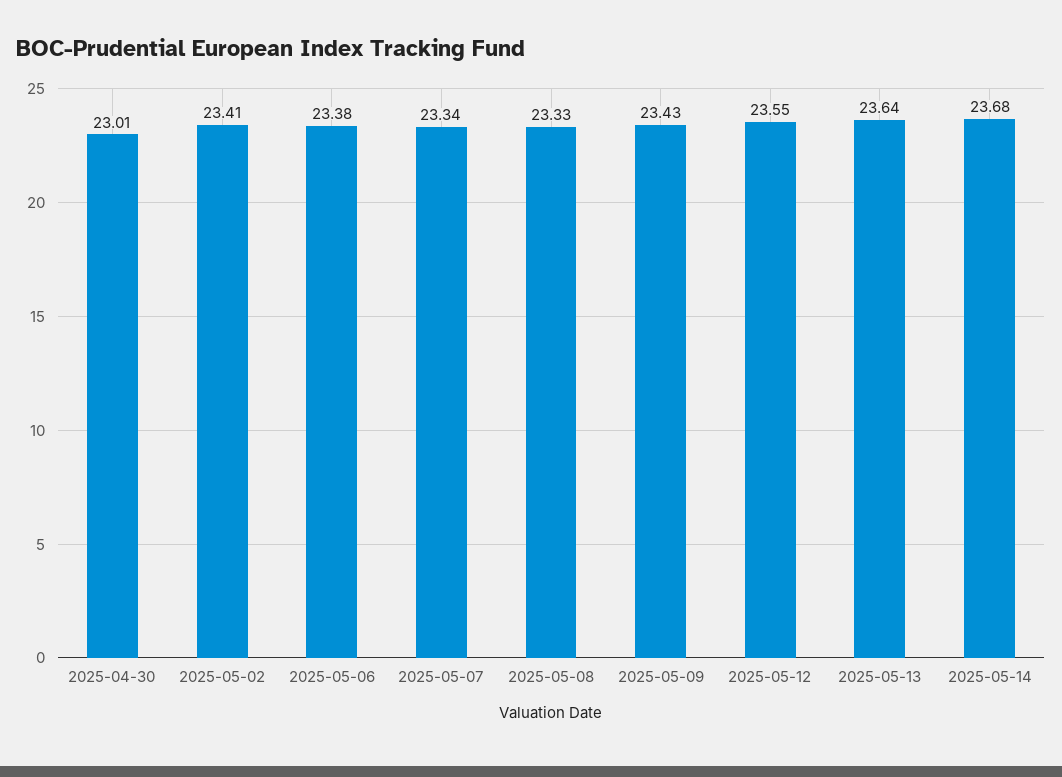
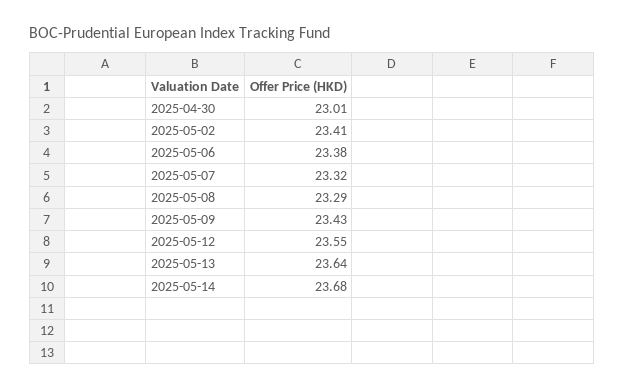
  {
    "2025-04-30": 23.01,
    "2025-05-02": 23.41,
    "2025-05-06": 23.38,
-   "2025-05-07": 23.34,
+   "2025-05-07": 23.32,
-   "2025-05-08": 23.33,
+   "2025-05-08": 23.29,
    "2025-05-09": 23.43,
    "2025-05-12": 23.55,
    "2025-05-13": 23.64,
    "2025-05-14": 23.68
  }

